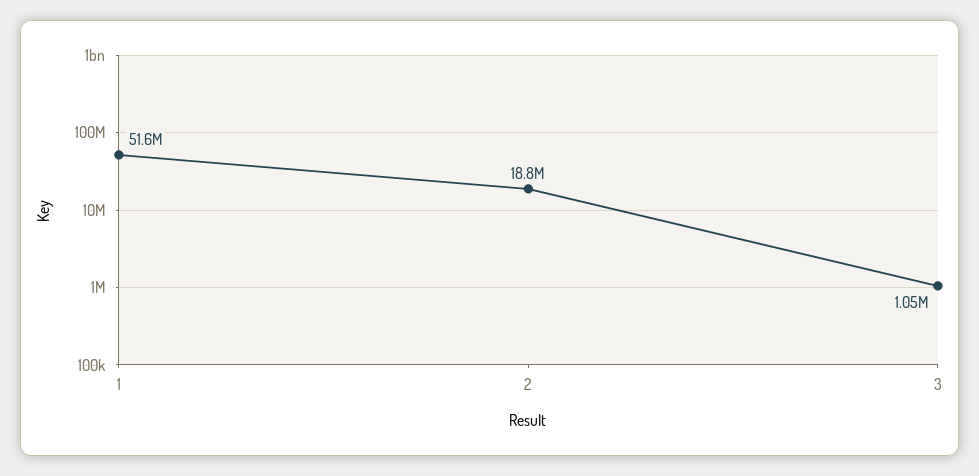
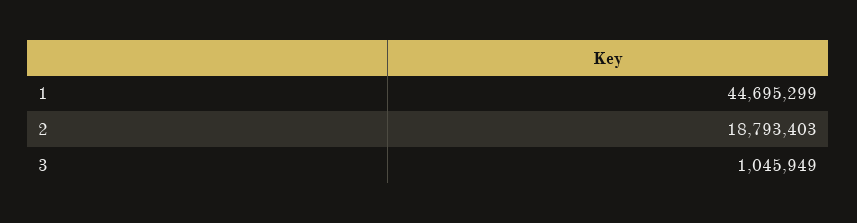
  {
-   "1": 51600000,
+   "1": 44695299,
    "2": 18793403,
    "3": 1045949
  }

